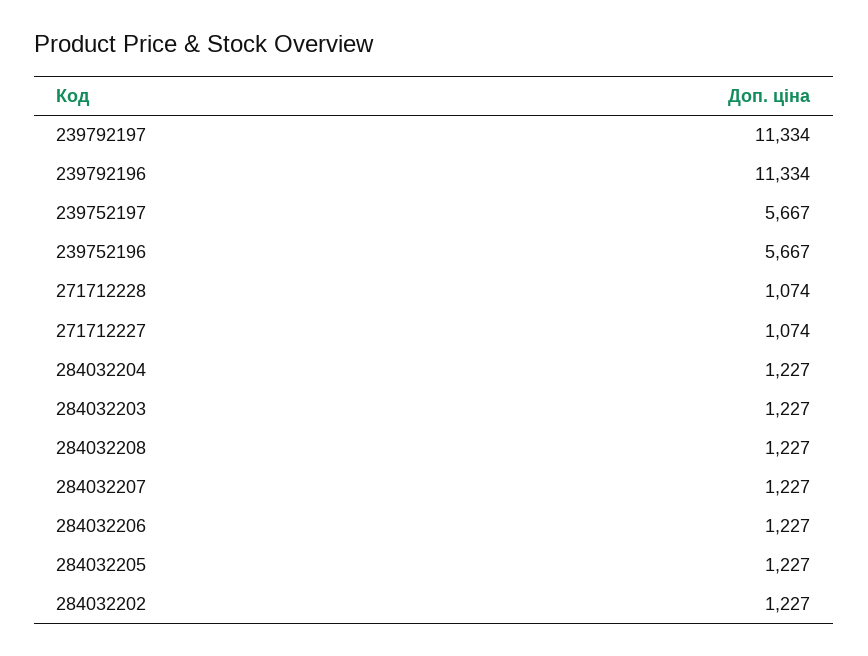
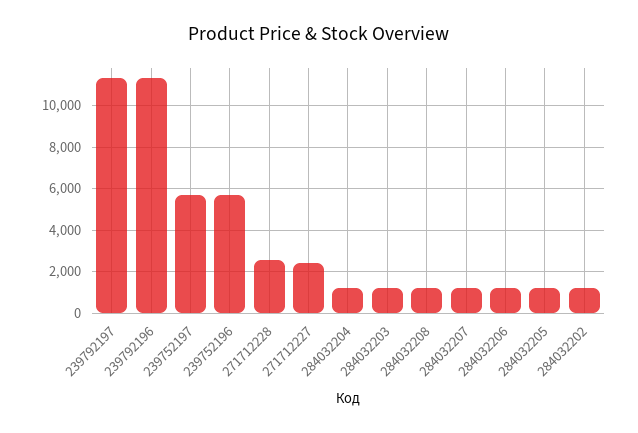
  {
    "239792197": 11334,
    "239792196": 11334,
    "239752197": 5667,
    "239752196": 5667,
-   "271712228": 1074,
+   "271712228": 2500,
-   "271712227": 1074,
+   "271712227": 2500,
    "284032204": 1227,
    "284032203": 1227,
    "284032208": 1227,
    "284032207": 1227,
    "284032206": 1227,
    "284032205": 1227,
    "284032202": 1227
  }

